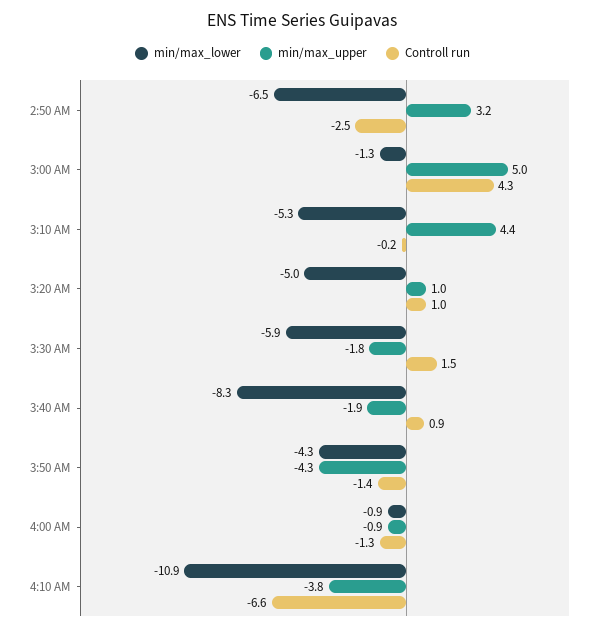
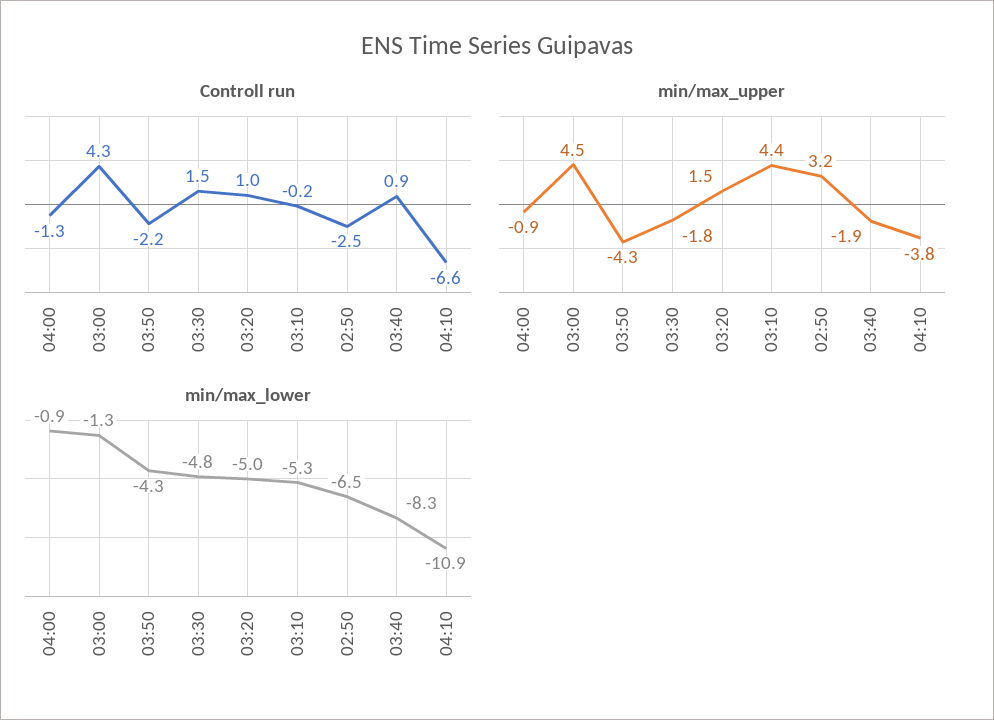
  {
    "min/max_lower": {
      "2:50 AM": -6.5,
      "3:00 AM": -1.3,
      "3:10 AM": -5.3,
      "3:20 AM": -5,
-     "3:30 AM": -5.9,
+     "3:30 AM": -4.8,
      "3:40 AM": -8.3,
      "3:50 AM": -4.3,
      "4:00 AM": -0.9,
      "4:10 AM": -10.9
    },
    "min/max_upper": {
      "2:50 AM": 3.2,
-     "3:00 AM": 5,
+     "3:00 AM": 4.5,
      "3:10 AM": 4.4,
-     "3:20 AM": 1,
+     "3:20 AM": 1.5,
      "3:30 AM": -1.8,
      "3:40 AM": -1.9,
      "3:50 AM": -4.3,
      "4:00 AM": -0.9,
      "4:10 AM": -3.8
    },
    "Controll run": {
      "2:50 AM": -2.5,
      "3:00 AM": 4.3,
      "3:10 AM": -0.2,
      "3:20 AM": 1,
      "3:30 AM": 1.5,
      "3:40 AM": 0.9,
-     "3:50 AM": -1.4,
+     "3:50 AM": -2.2,
      "4:00 AM": -1.3,
      "4:10 AM": -6.6
    }
  }

